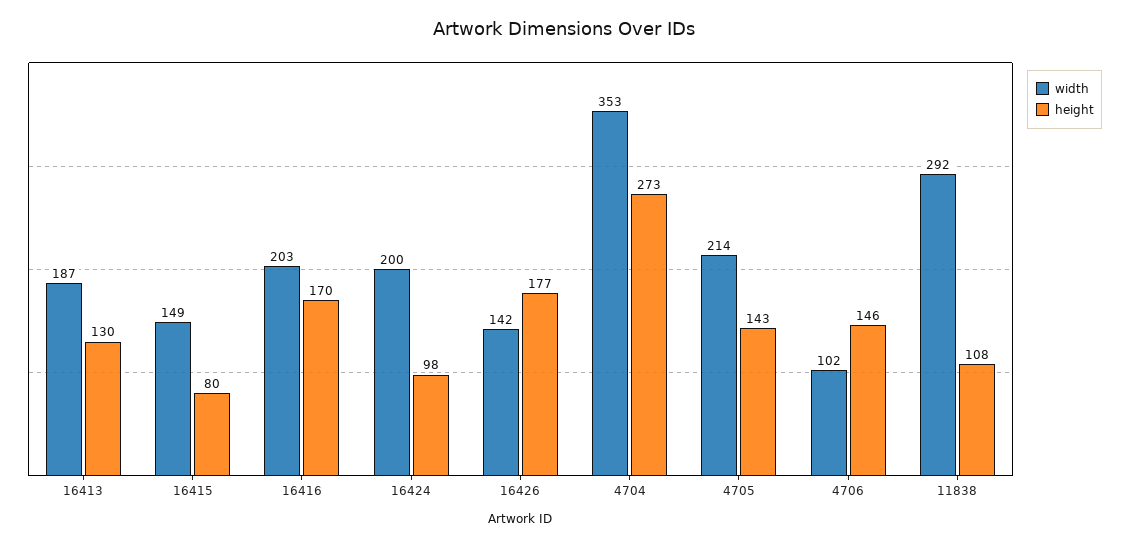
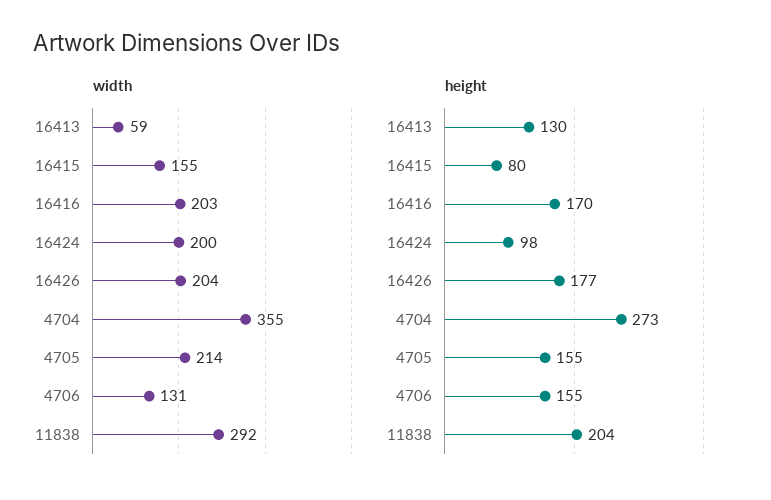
  {
    "width": {
-     "16413": 187,
+     "16413": 59,
-     "16415": 149,
+     "16415": 155,
      "16416": 203,
      "16424": 200,
-     "16426": 142,
+     "16426": 204,
-     "4704": 353,
+     "4704": 355,
      "4705": 214,
-     "4706": 102,
+     "4706": 131,
      "11838": 292
    },
    "height": {
      "16413": 130,
      "16415": 80,
      "16416": 170,
      "16424": 98,
      "16426": 177,
      "4704": 273,
-     "4705": 143,
+     "4705": 155,
-     "4706": 146,
+     "4706": 155,
-     "11838": 108
+     "11838": 204
    }
  }

